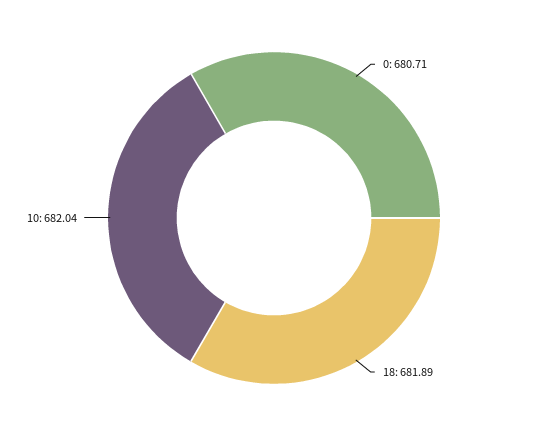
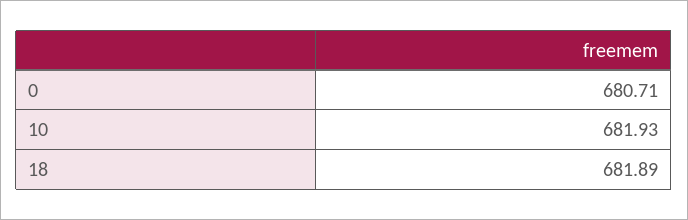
  {
    "0": 680.71,
    "18": 681.89,
-   "10": 682.04
+   "10": 681.93
  }

